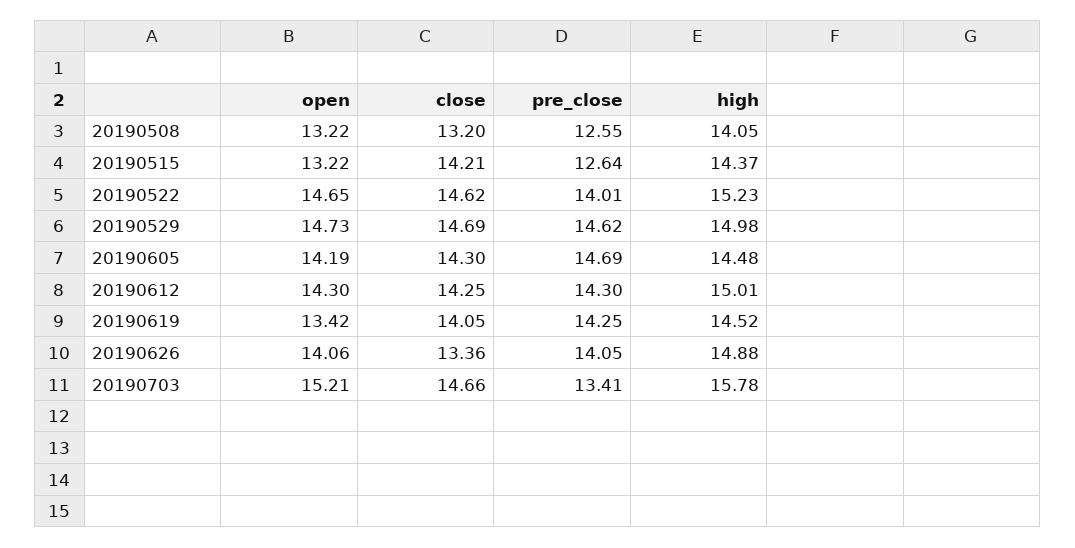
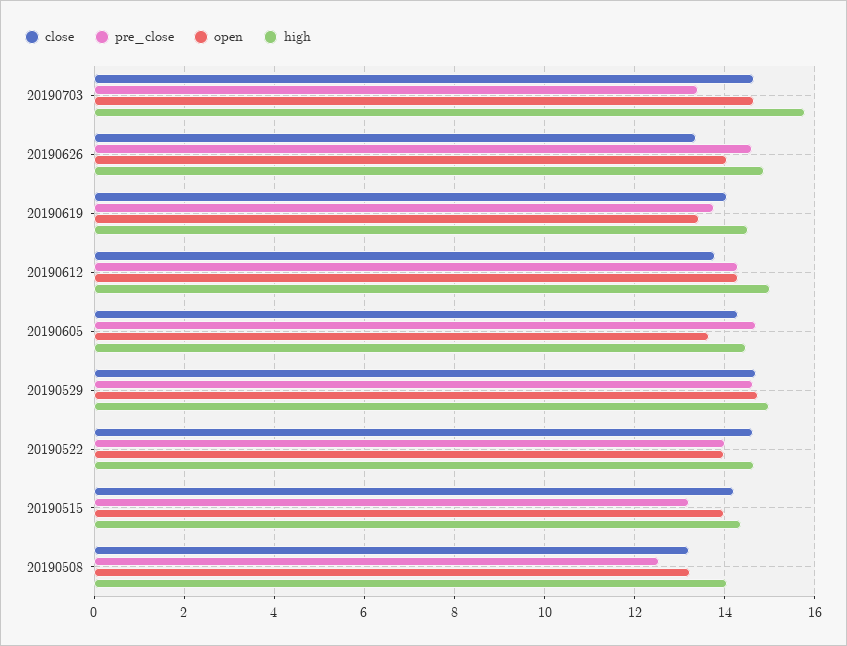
  {
    "open": {
      "20190508": 13.22,
-     "20190515": 13.22,
+     "20190515": 14,
-     "20190522": 14.65,
+     "20190522": 14,
      "20190529": 14.73,
-     "20190605": 14.19,
+     "20190605": 13.6,
      "20190612": 14.3,
      "20190619": 13.42,
      "20190626": 14.06,
-     "20190703": 15.21
+     "20190703": 14.6
    },
    "close": {
      "20190508": 13.2,
      "20190515": 14.21,
      "20190522": 14.62,
      "20190529": 14.69,
      "20190605": 14.3,
-     "20190612": 14.25,
+     "20190612": 13.8,
      "20190619": 14.05,
      "20190626": 13.36,
      "20190703": 14.66
    },
    "pre_close": {
      "20190508": 12.55,
-     "20190515": 12.64,
+     "20190515": 13.2,
      "20190522": 14.01,
      "20190529": 14.62,
      "20190605": 14.69,
      "20190612": 14.3,
-     "20190619": 14.25,
+     "20190619": 13.8,
-     "20190626": 14.05,
+     "20190626": 14.6,
      "20190703": 13.41
    },
    "high": {
      "20190508": 14.05,
      "20190515": 14.37,
-     "20190522": 15.23,
+     "20190522": 14.6,
      "20190529": 14.98,
      "20190605": 14.48,
      "20190612": 15.01,
      "20190619": 14.52,
      "20190626": 14.88,
      "20190703": 15.78
    }
  }

